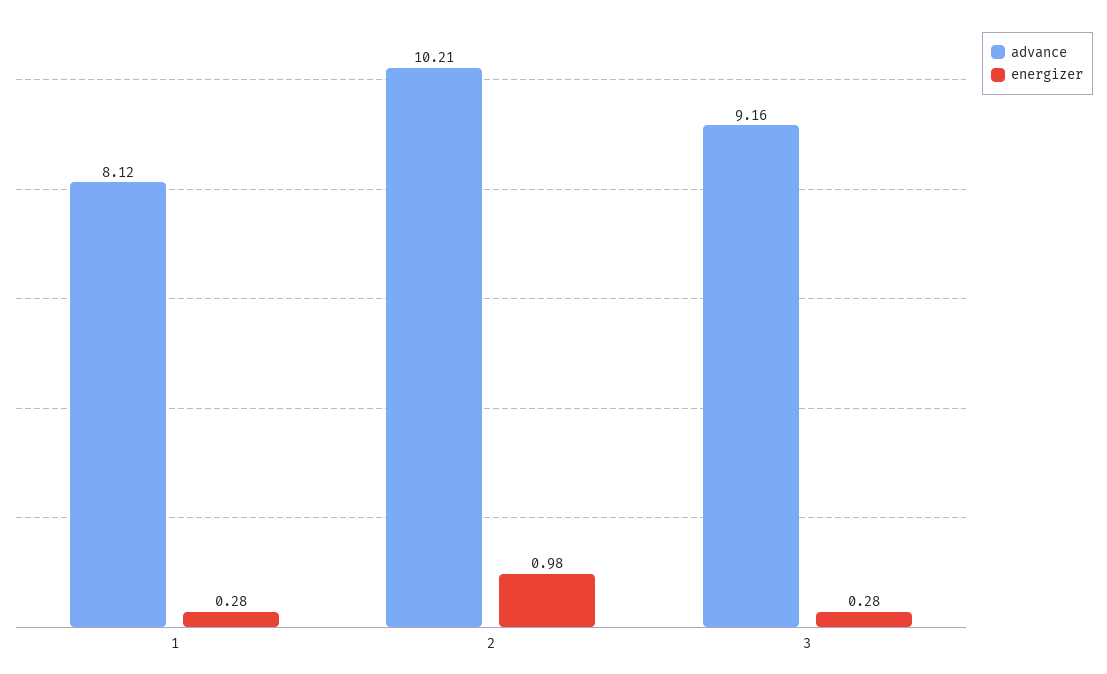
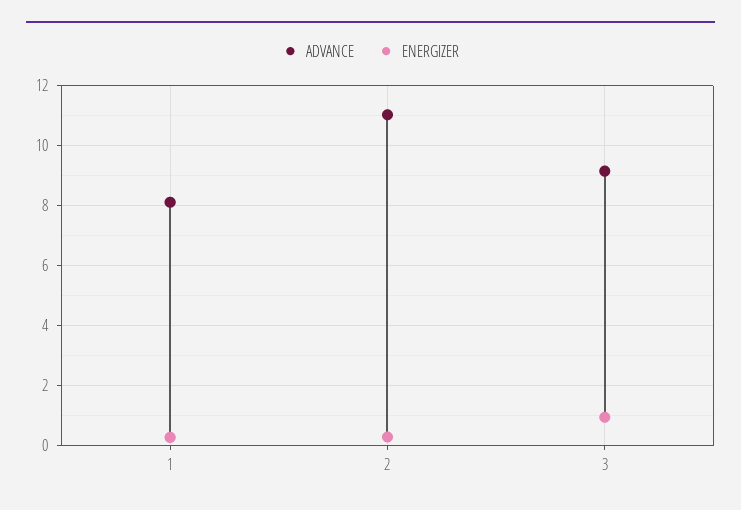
  {
    "advance": {
      "1": 8.12,
-     "2": 10.21,
+     "2": 11,
      "3": 9.16
    },
    "energizer": {
      "1": 0.28,
-     "2": 0.98,
+     "2": 0.25,
-     "3": 0.28
+     "3": 1
    }
  }

